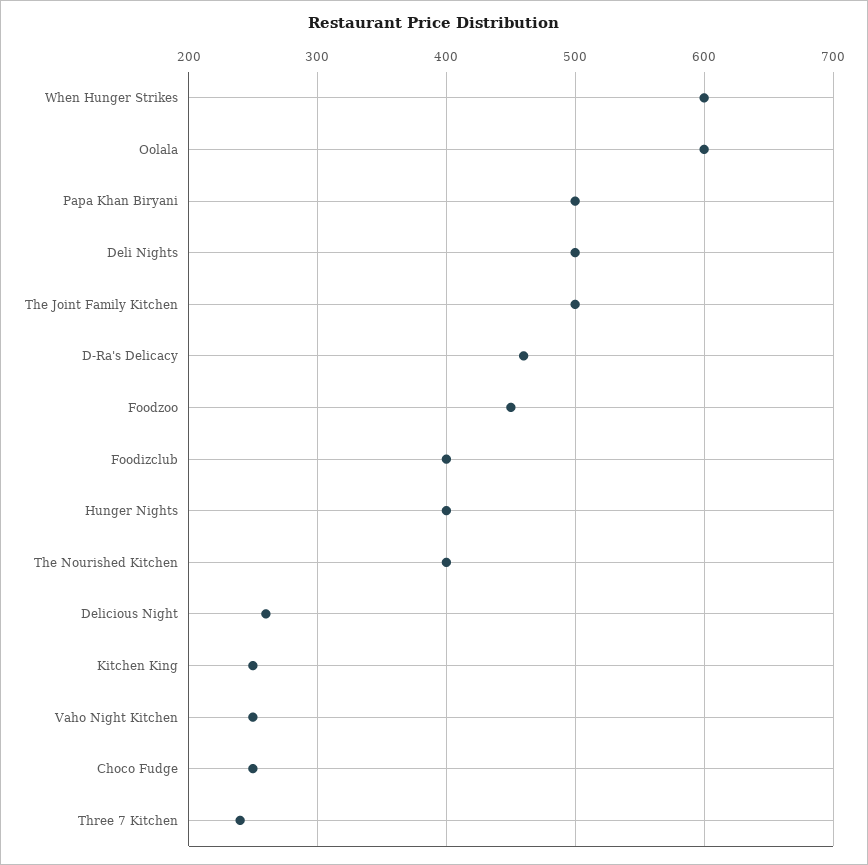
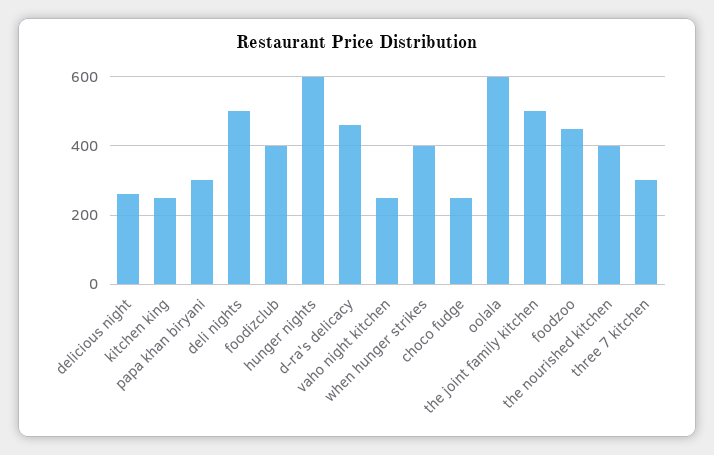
  {
-   "When Hunger Strikes": 600,
+   "When Hunger Strikes": 400,
    "Oolala": 600,
-   "Papa Khan Biryani": 500,
+   "Papa Khan Biryani": 300,
    "Deli Nights": 500,
    "The Joint Family Kitchen": 500,
    "D-Ra's Delicacy": 460,
    "Foodzoo": 450,
    "Foodizclub": 400,
-   "Hunger Nights": 400,
+   "Hunger Nights": 600,
    "The Nourished Kitchen": 400,
    "Delicious Night": 260,
    "Kitchen King": 250,
    "Vaho Night Kitchen": 250,
    "Choco Fudge": 250,
-   "Three 7 Kitchen": 240
+   "Three 7 Kitchen": 300
  }

